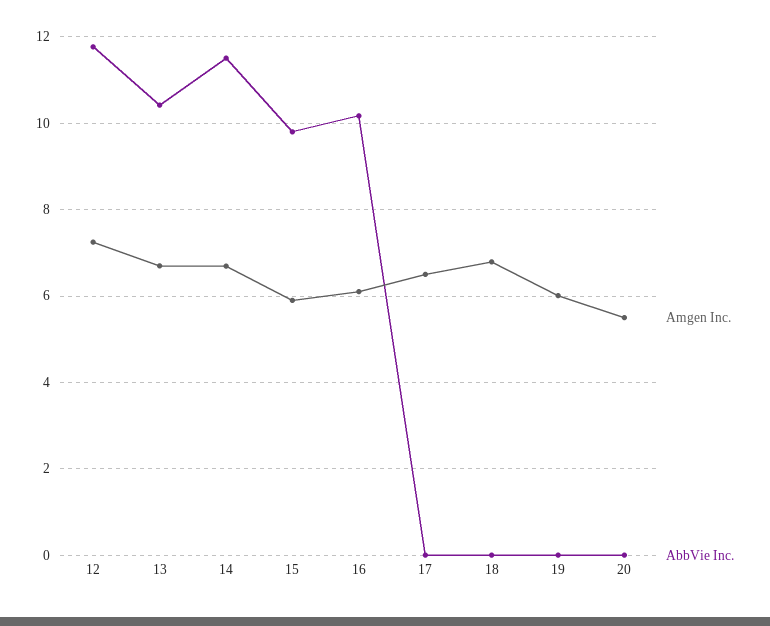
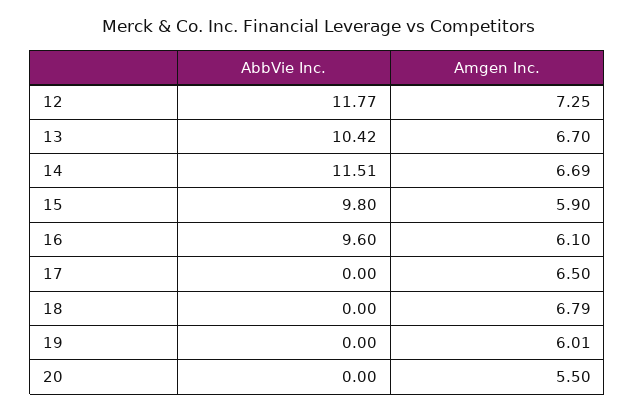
  {
    "Amgen Inc.": {
      "12": 7.25,
      "13": 6.7,
      "14": 6.69,
      "15": 5.9,
      "16": 6.1,
      "17": 6.5,
      "18": 6.79,
      "19": 6.01,
      "20": 5.5
    },
    "AbbVie Inc.": {
      "12": 11.77,
      "13": 10.42,
      "14": 11.51,
      "15": 9.8,
-     "16": 10.2,
+     "16": 9.6,
      "17": 0,
      "18": 0,
      "19": 0,
      "20": 0
    }
  }

